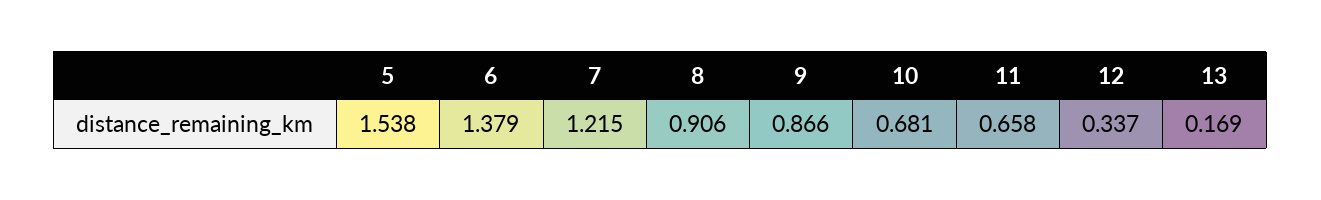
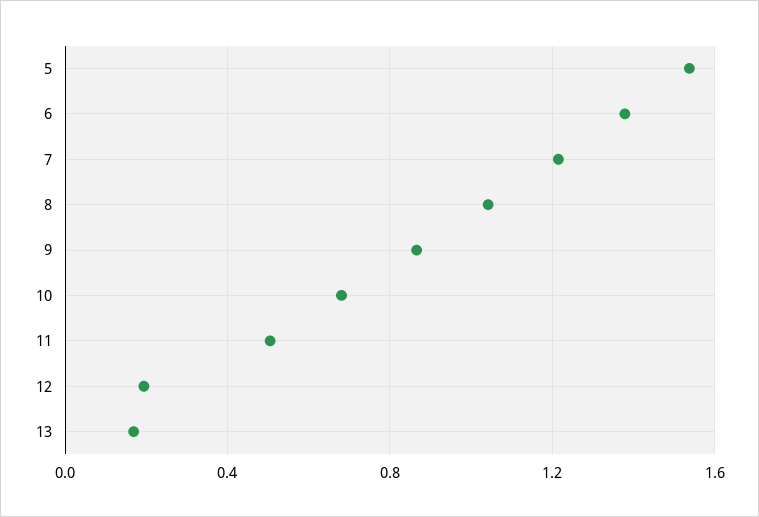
  {
    "5": 1.538,
    "6": 1.379,
    "7": 1.215,
-   "8": 0.906,
+   "8": 1.05,
    "9": 0.866,
    "10": 0.681,
-   "11": 0.658,
+   "11": 0.5,
-   "12": 0.337,
+   "12": 0.2,
    "13": 0.169
  }

